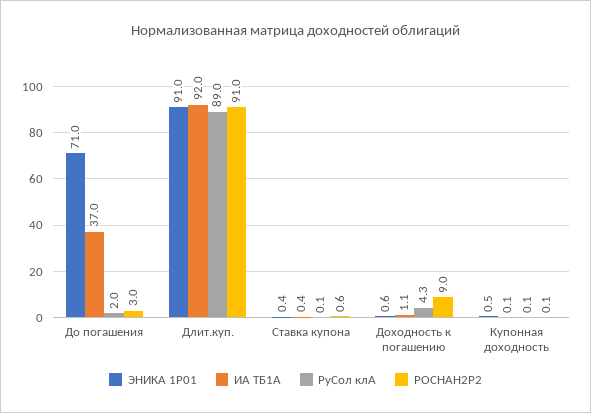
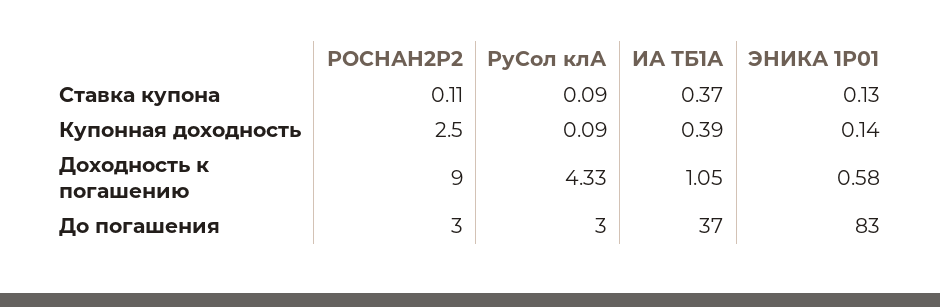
  {
    "ЭНИКА 1Р01": {
-     "До погашения": 71,
+     "До погашения": 83,
-     "Длит.куп.": 91,
-     "Ставка купона": 0.4,
+     "Ставка купона": 0.13,
      "Доходность к погашению": 0.58,
-     "Купонная доходность": 0.5
+     "Купонная доходность": 0.14
    },
    "ИА ТБ1А": {
      "До погашения": 37,
-     "Длит.куп.": 92,
      "Ставка купона": 0.37,
      "Доходность к погашению": 1.05,
-     "Купонная доходность": 0.1
+     "Купонная доходность": 0.39
    },
    "РуСол клА": {
-     "До погашения": 2,
+     "До погашения": 3,
-     "Длит.куп.": 89,
      "Ставка купона": 0.09,
      "Доходность к погашению": 4.33,
      "Купонная доходность": 0.09
    },
    "РОСНАН2P2": {
      "До погашения": 3,
-     "Длит.куп.": 91,
-     "Ставка купона": 0.6,
+     "Ставка купона": 0.11,
      "Доходность к погашению": 9,
-     "Купонная доходность": 0.1
+     "Купонная доходность": 2.5
    }
  }

